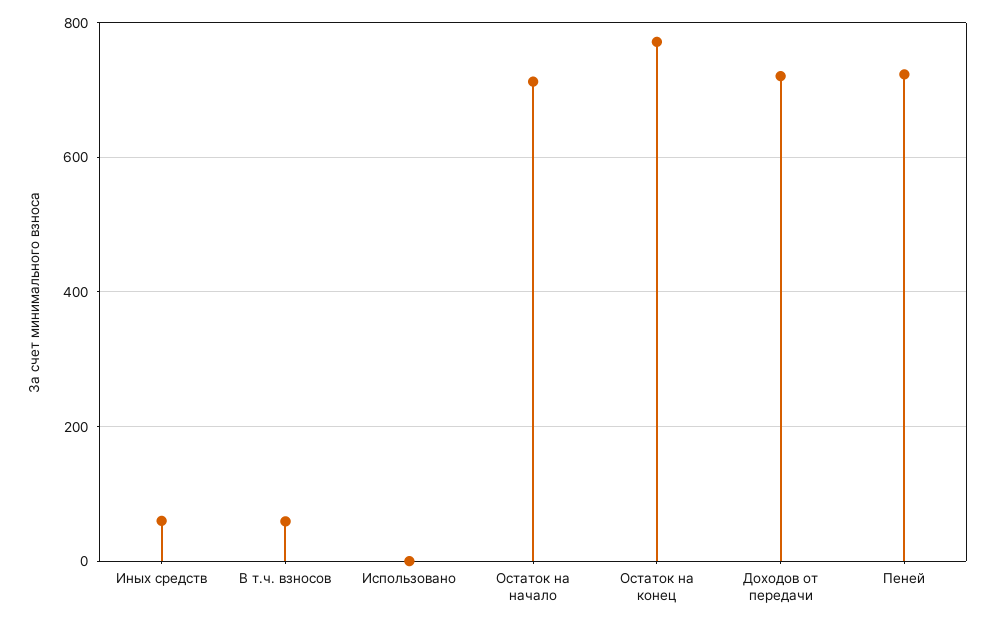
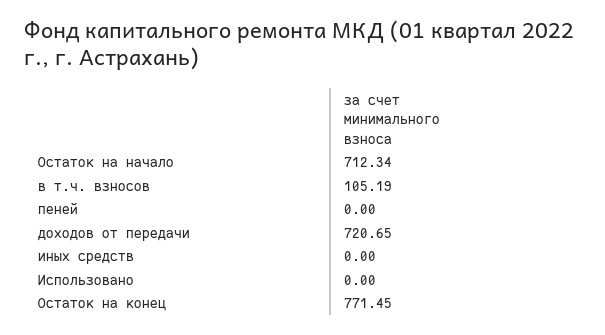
  {
-   "Иных средств": 60,
+   "Иных средств": 0,
-   "В т.ч. взносов": 60,
+   "В т.ч. взносов": 105.19,
    "Использовано": 0,
    "Остаток на начало": 712.34,
    "Остаток на конец": 771.45,
    "Доходов от передачи": 720.65,
-   "Пеней": 720
+   "Пеней": 0
  }

